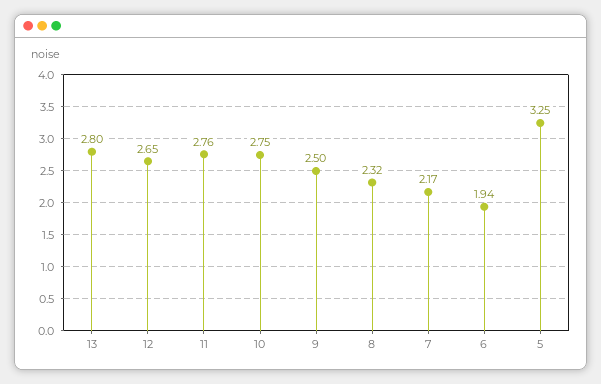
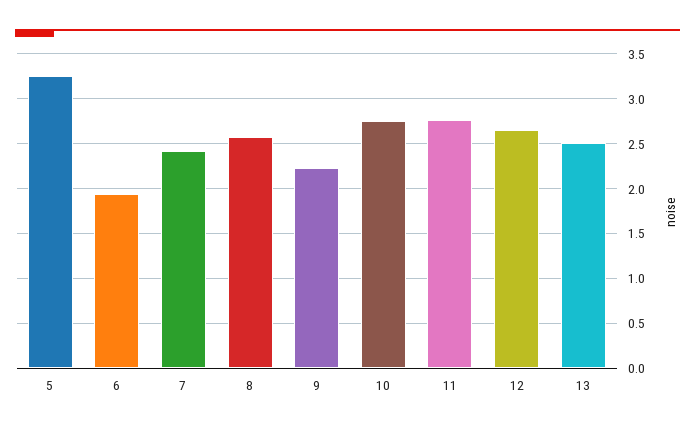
  {
-   "13": 2.8,
+   "13": 2.5,
    "12": 2.65,
    "11": 2.76,
    "10": 2.75,
-   "9": 2.5,
+   "9": 2.2,
-   "8": 2.32,
+   "8": 2.6,
-   "7": 2.17,
+   "7": 2.4,
    "6": 1.94,
    "5": 3.25
  }

